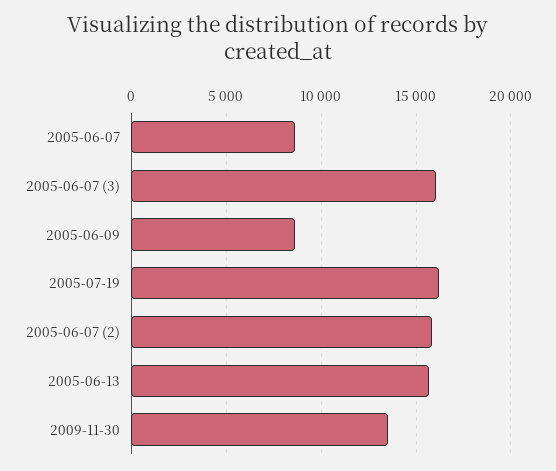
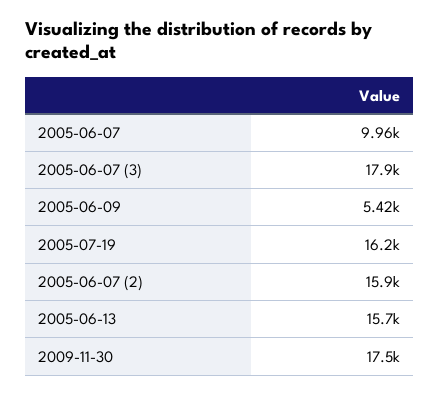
  {
-   "2005-06-07": 8500,
+   "2005-06-07": 9960,
-   "2005-06-07 (3)": 16000,
+   "2005-06-07 (3)": 17900,
-   "2005-06-09": 8500,
+   "2005-06-09": 5420,
    "2005-07-19": 16200,
    "2005-06-07 (2)": 15900,
    "2005-06-13": 15700,
-   "2009-11-30": 13500
+   "2009-11-30": 17500
  }

